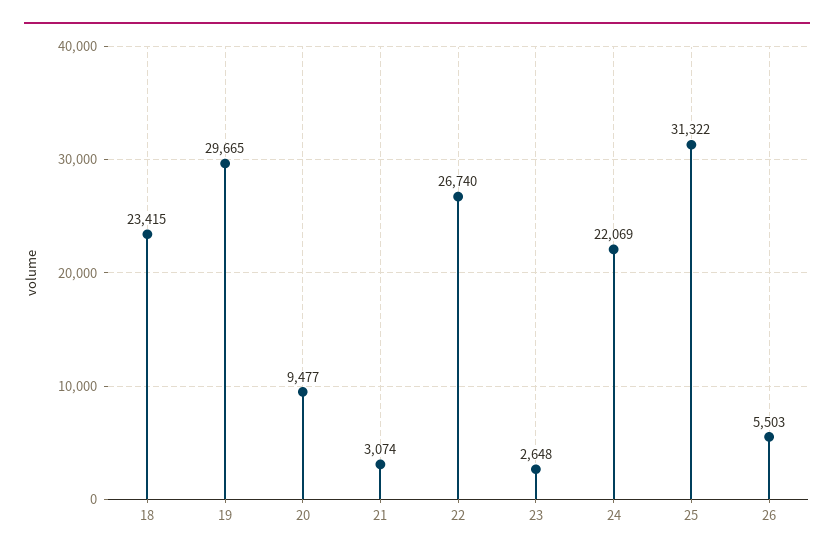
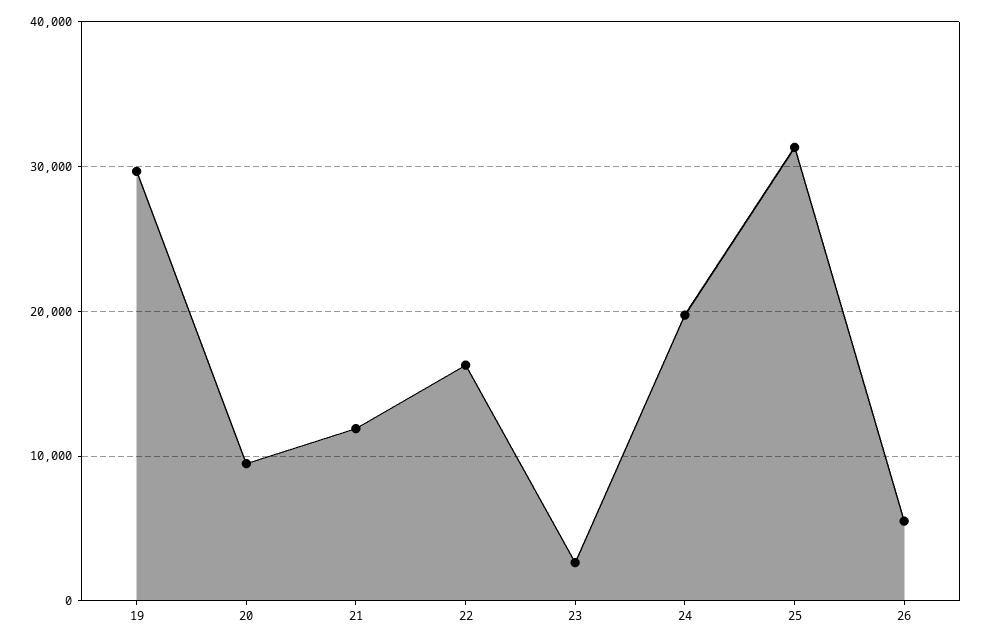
  {
-   "18": 23415,
    "19": 29665,
    "20": 9477,
-   "21": 3074,
+   "21": 12000,
-   "22": 26740,
+   "22": 16000,
    "23": 2648,
-   "24": 22069,
+   "24": 20000,
    "25": 31322,
    "26": 5503
  }

